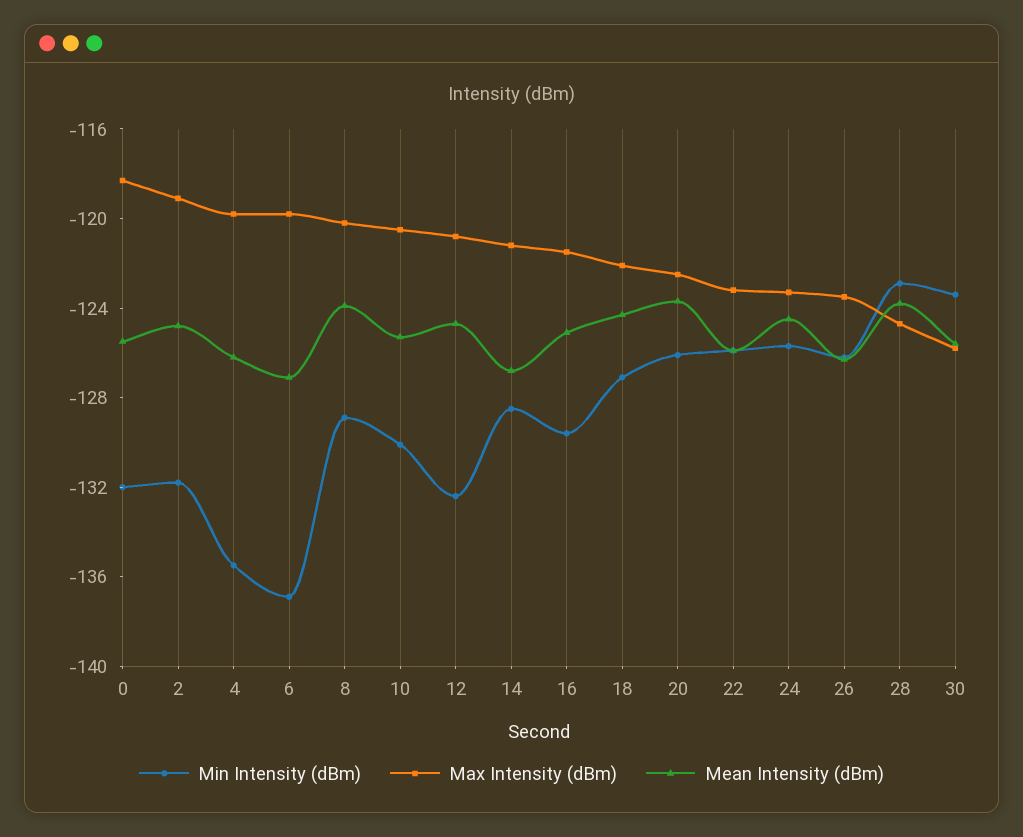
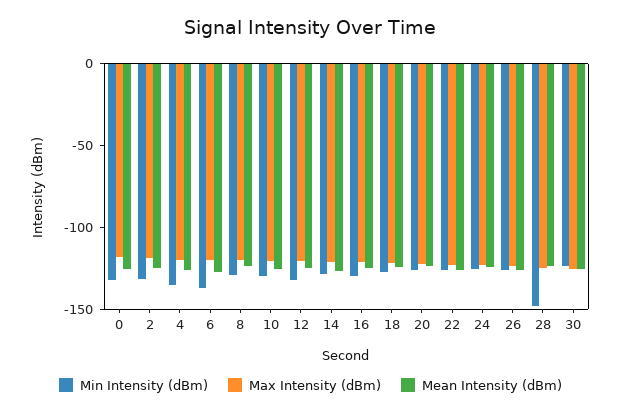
  {
    "Min Intensity (dBm)": {
      "0": -132,
      "2": -132,
      "4": -136,
      "6": -137,
      "8": -129,
      "10": -130,
      "12": -132,
      "14": -129,
      "16": -130,
      "18": -127,
      "20": -126,
      "22": -126,
      "24": -126,
      "26": -126,
-     "28": -123,
+     "28": -150,
      "30": -123
    },
    "Max Intensity (dBm)": {
      "0": -118,
      "2": -119,
      "4": -120,
      "6": -120,
      "8": -120,
      "10": -121,
      "12": -121,
      "14": -121,
      "16": -122,
      "18": -122,
      "20": -123,
      "22": -123,
      "24": -123,
      "26": -124,
      "28": -125,
      "30": -126
    },
    "Mean Intensity (dBm)": {
      "0": -126,
      "2": -125,
      "4": -126,
      "6": -127,
      "8": -124,
      "10": -125,
      "12": -125,
      "14": -127,
      "16": -125,
      "18": -124,
      "20": -124,
      "22": -126,
      "24": -125,
      "26": -126,
      "28": -124,
      "30": -126
    }
  }

